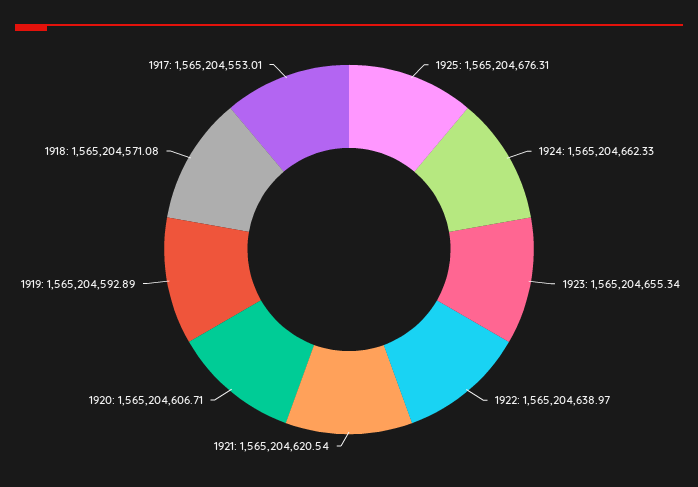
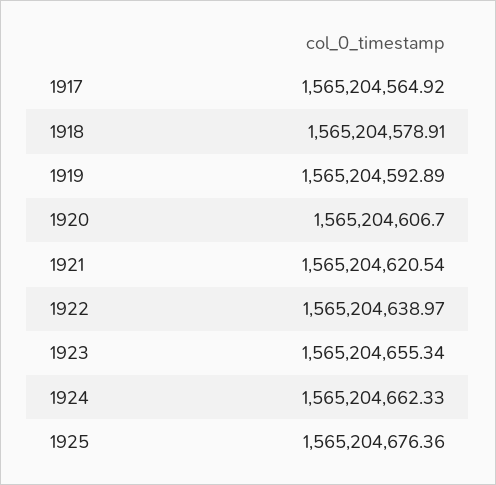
  {
-   "1925": 1565204676.31,
+   "1925": 1565204676.36,
    "1924": 1565204662.33,
    "1923": 1565204655.34,
    "1922": 1565204638.97,
    "1921": 1565204620.54,
-   "1920": 1565204606.71,
+   "1920": 1565204606.7,
    "1919": 1565204592.89,
-   "1918": 1565204571.08,
+   "1918": 1565204578.91,
-   "1917": 1565204553.01
+   "1917": 1565204564.92
  }

